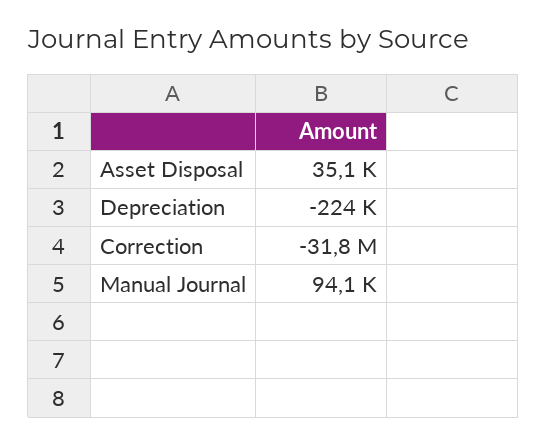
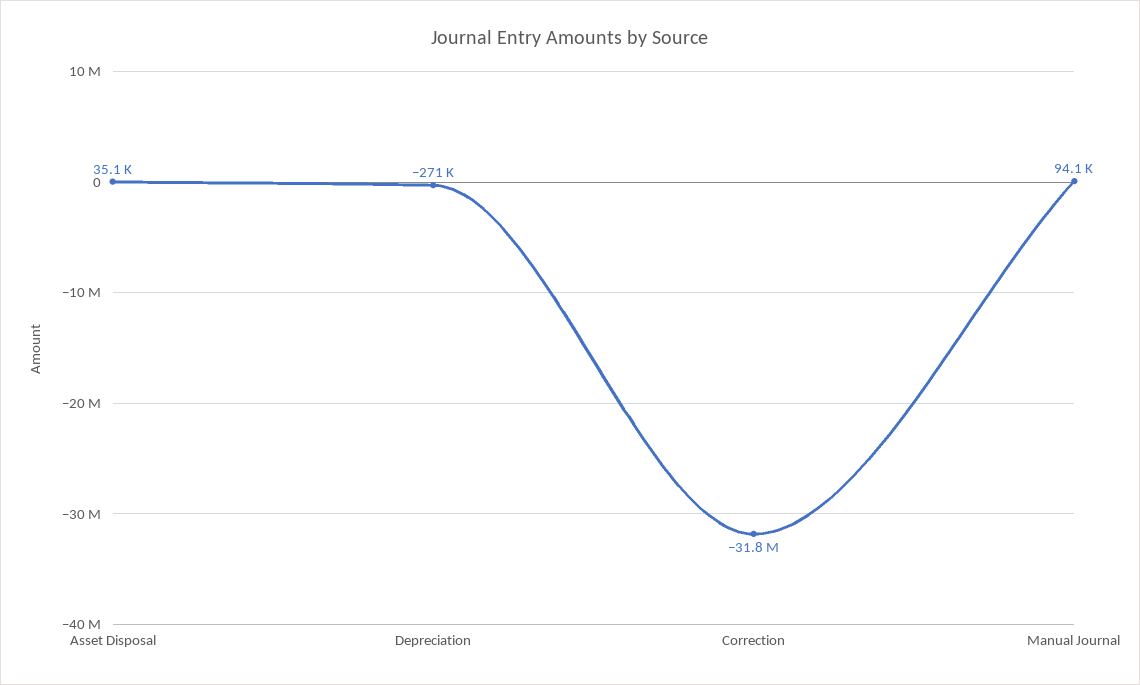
  {
    "Asset Disposal": 35100,
-   "Depreciation": -224000,
+   "Depreciation": -271000,
    "Correction": -31800000,
    "Manual Journal": 94100
  }

